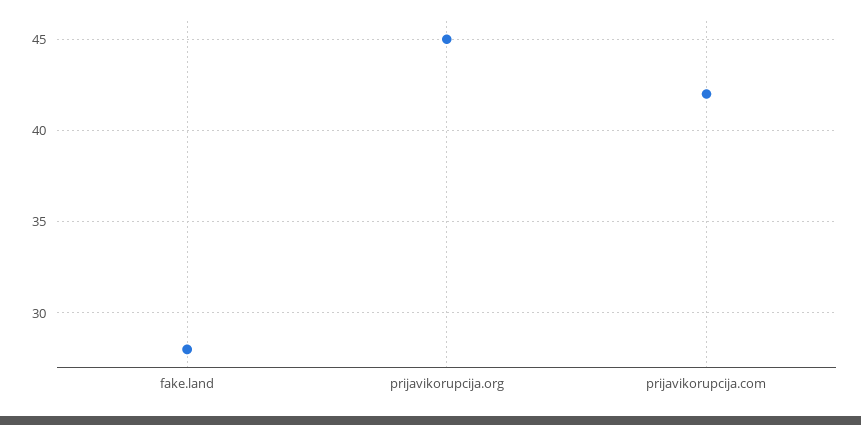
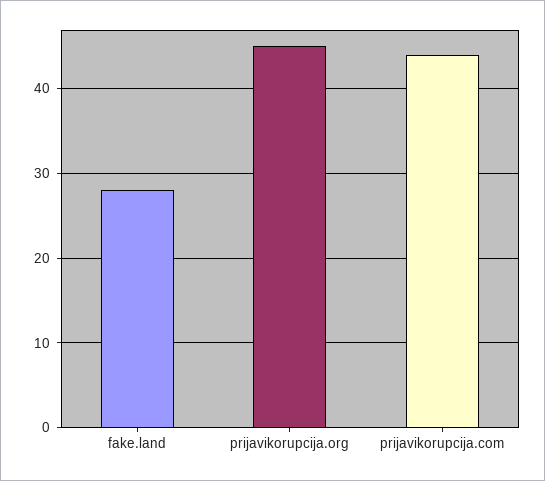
  {
    "fake.land": 28,
    "prijavikorupcija.org": 45,
-   "prijavikorupcija.com": 42
+   "prijavikorupcija.com": 44
  }

